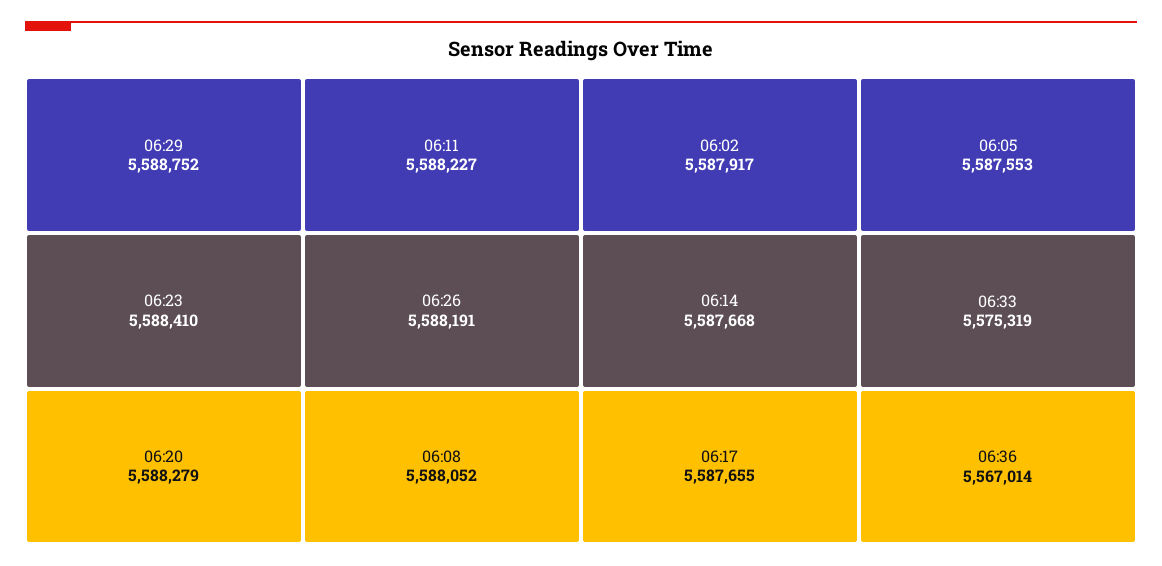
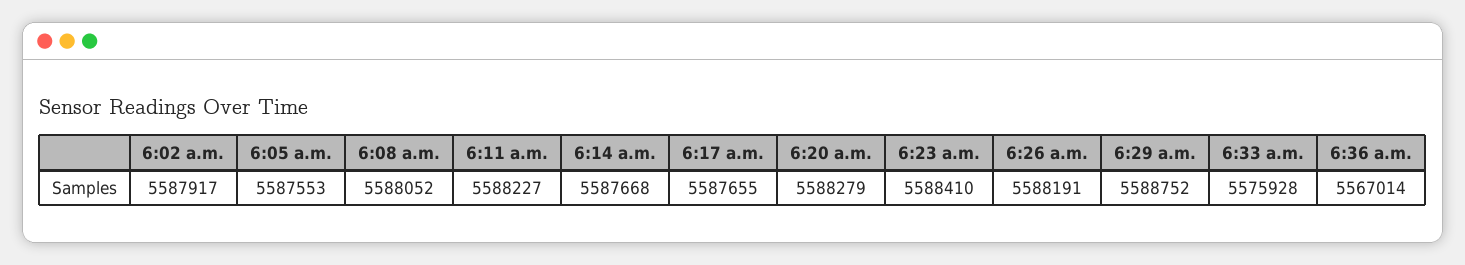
  {
    "06:29": 5588752,
    "06:23": 5588410,
    "06:20": 5588279,
    "06:11": 5588227,
    "06:26": 5588191,
    "06:08": 5588052,
    "06:02": 5587917,
    "06:14": 5587668,
    "06:17": 5587655,
    "06:05": 5587553,
-   "06:33": 5575319,
+   "06:33": 5575928,
    "06:36": 5567014
  }

